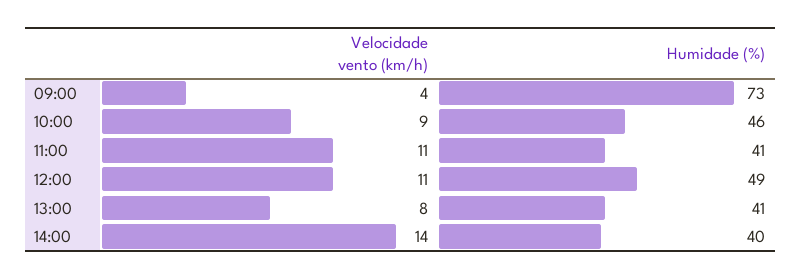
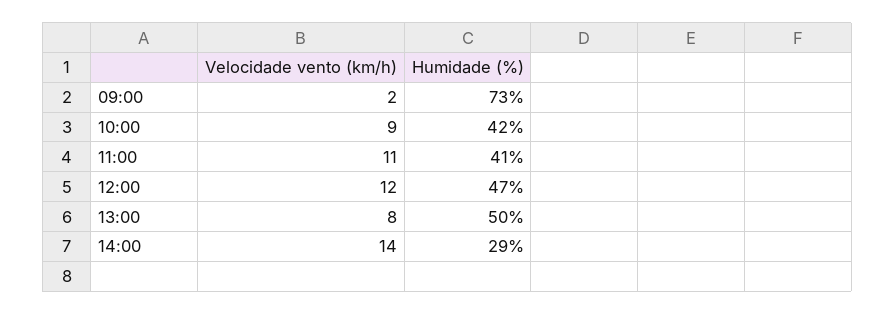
  {
    "Velocidade vento (km/h)": {
-     "09:00": 4,
+     "09:00": 2,
      "10:00": 9,
      "11:00": 11,
-     "12:00": 11,
+     "12:00": 12,
      "13:00": 8,
      "14:00": 14
    },
    "Humidade (%)": {
      "09:00": 73,
-     "10:00": 46,
+     "10:00": 42,
      "11:00": 41,
-     "12:00": 49,
+     "12:00": 47,
-     "13:00": 41,
+     "13:00": 50,
-     "14:00": 40
+     "14:00": 29
    }
  }

